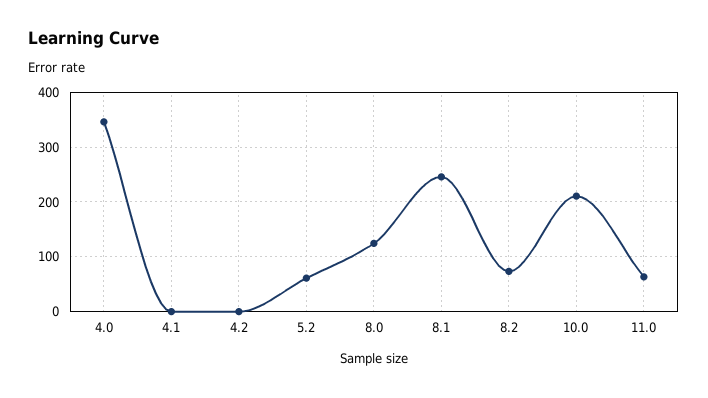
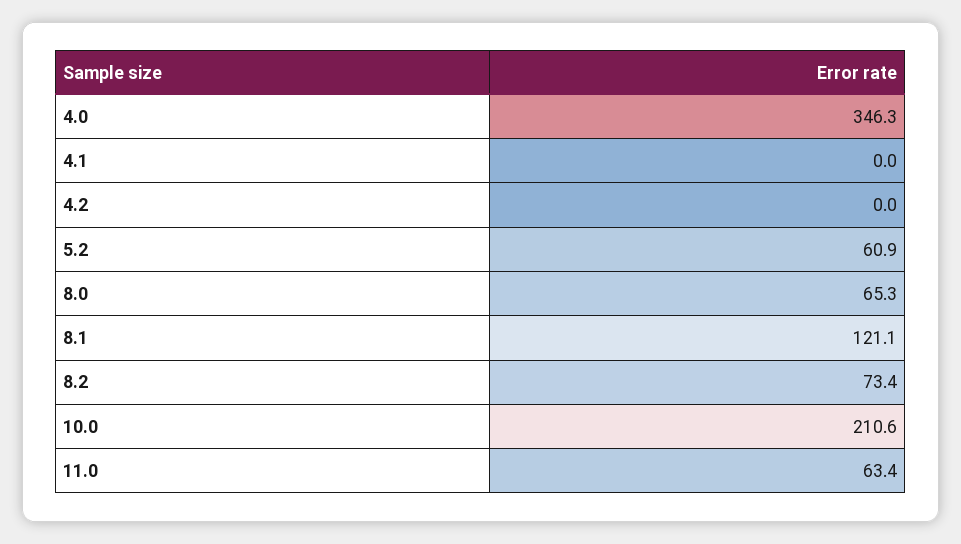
  {
    "4.0": 346.3,
    "4.1": 0,
    "4.2": 0,
    "5.2": 60.9,
-   "8.0": 120,
+   "8.0": 65.3,
-   "8.1": 240,
+   "8.1": 121.1,
    "8.2": 73.4,
    "10.0": 210.6,
    "11.0": 63.4
  }

